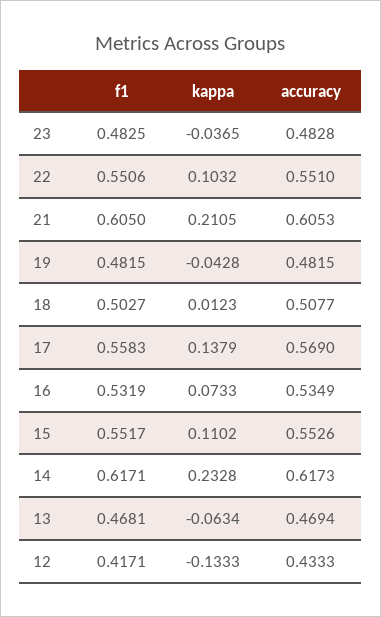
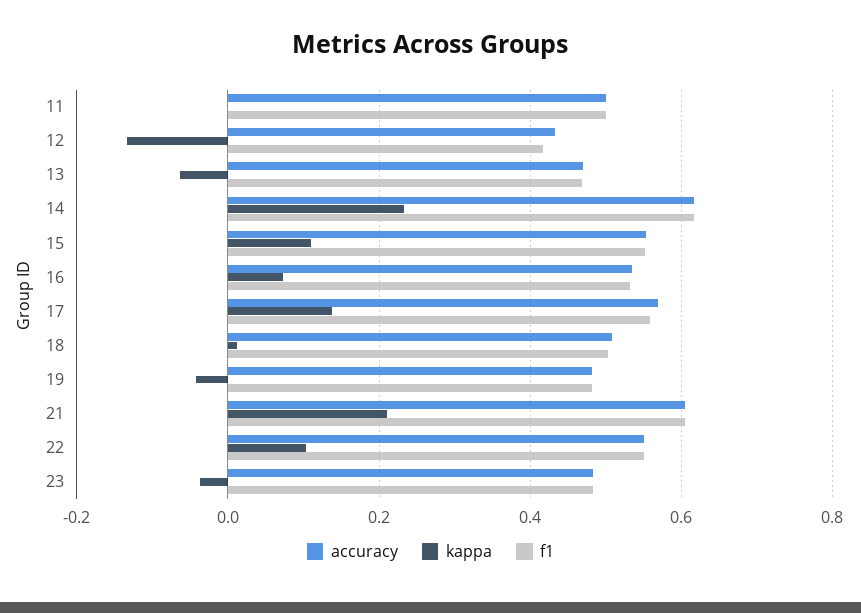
  {
    "f1": {
      "23": 0.4825,
      "22": 0.5506,
      "21": 0.605,
      "19": 0.4815,
      "18": 0.5027,
      "17": 0.5583,
      "16": 0.5319,
      "15": 0.5517,
      "14": 0.6171,
      "13": 0.4681,
-     "12": 0.4171
+     "12": 0.4171,
+     "11": 0.5
    },
    "kappa": {
      "23": -0.0365,
      "22": 0.1032,
      "21": 0.2105,
      "19": -0.0428,
      "18": 0.0123,
      "17": 0.1379,
      "16": 0.0733,
      "15": 0.1102,
      "14": 0.2328,
      "13": -0.0634,
-     "12": -0.1333
+     "12": -0.1333,
+     "11": 0
    },
    "accuracy": {
      "23": 0.4828,
      "22": 0.551,
      "21": 0.6053,
      "19": 0.4815,
      "18": 0.5077,
      "17": 0.569,
      "16": 0.5349,
      "15": 0.5526,
      "14": 0.6173,
      "13": 0.4694,
-     "12": 0.4333
+     "12": 0.4333,
+     "11": 0.5
    }
  }

